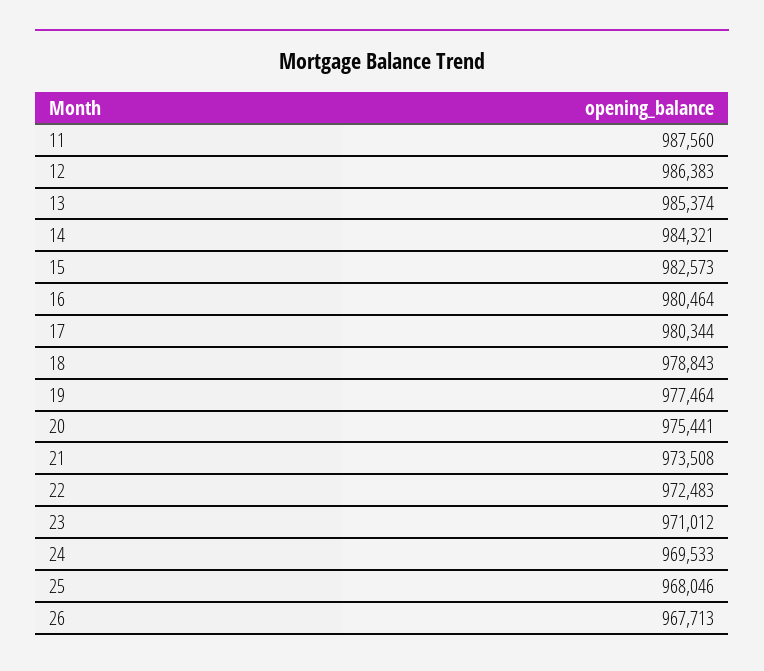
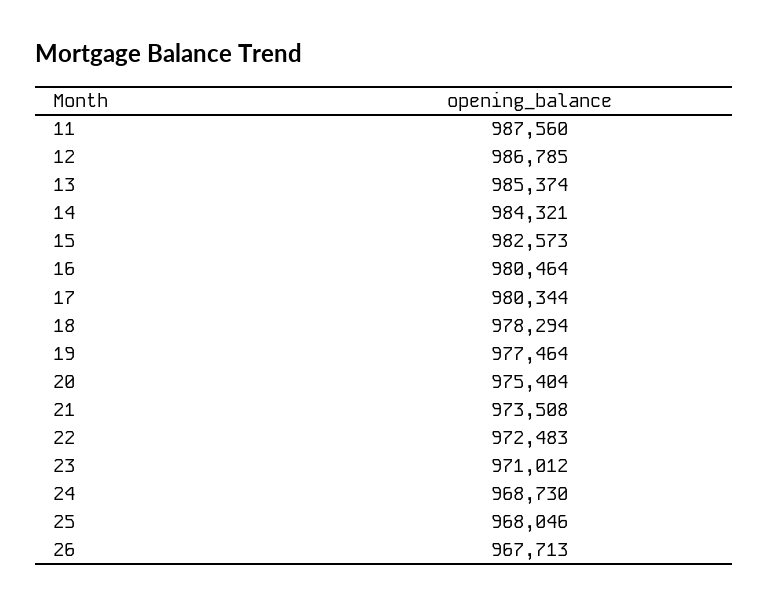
  {
    "11": 987560,
-   "12": 986383,
+   "12": 986785,
    "13": 985374,
    "14": 984321,
    "15": 982573,
    "16": 980464,
    "17": 980344,
-   "18": 978843,
+   "18": 978294,
    "19": 977464,
-   "20": 975441,
+   "20": 975404,
    "21": 973508,
    "22": 972483,
    "23": 971012,
-   "24": 969533,
+   "24": 968730,
    "25": 968046,
    "26": 967713
  }

